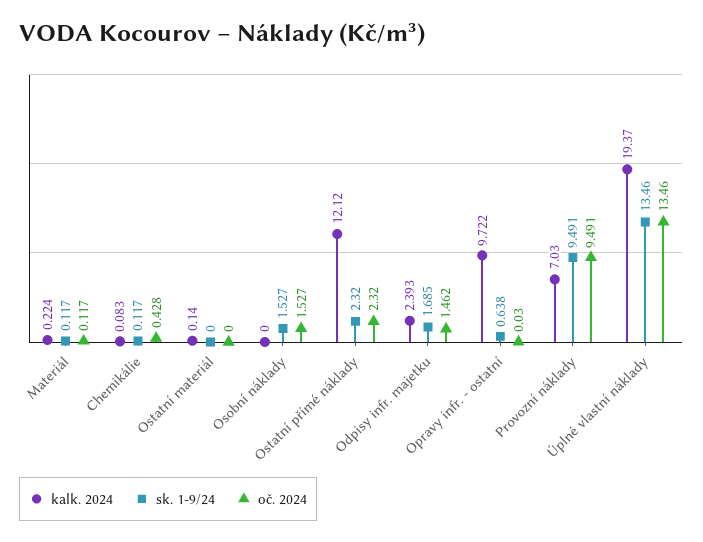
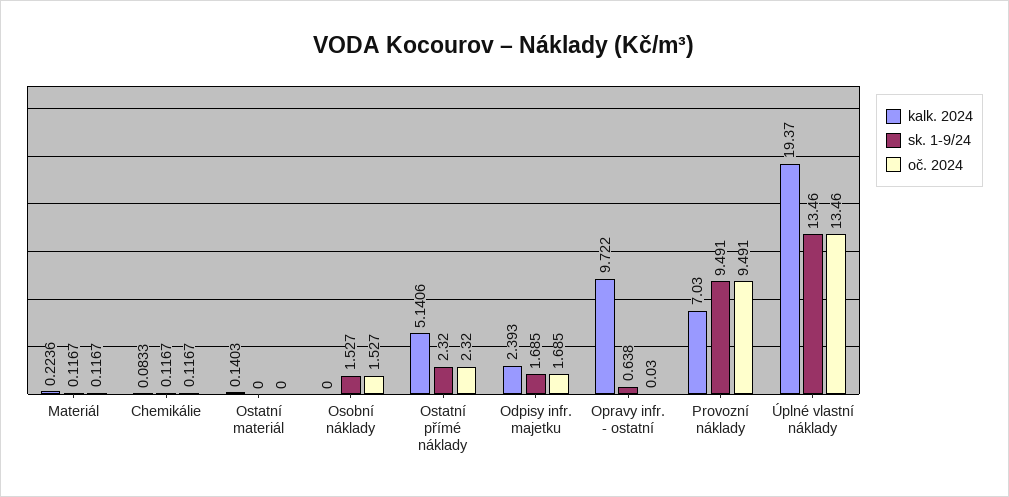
  {
    "kalk. 2024": {
      "Materiál": 0.2236,
      "Chemikálie": 0.0833,
      "Ostatní materiál": 0.1403,
      "Osobní náklady": 0,
-     "Ostatní přímé náklady": 12.12,
+     "Ostatní přímé náklady": 5.1406,
      "Odpisy infr. majetku": 2.393,
      "Opravy infr. - ostatní": 9.722,
      "Provozní náklady": 7.03,
      "Úplné vlastní náklady": 19.37
    },
    "sk. 1-9/24": {
      "Materiál": 0.1167,
      "Chemikálie": 0.1167,
      "Ostatní materiál": 0,
      "Osobní náklady": 1.527,
      "Ostatní přímé náklady": 2.32,
      "Odpisy infr. majetku": 1.685,
      "Opravy infr. - ostatní": 0.638,
      "Provozní náklady": 9.491,
      "Úplné vlastní náklady": 13.46
    },
    "oč. 2024": {
      "Materiál": 0.1167,
-     "Chemikálie": 0.428,
+     "Chemikálie": 0.1167,
      "Ostatní materiál": 0,
      "Osobní náklady": 1.527,
      "Ostatní přímé náklady": 2.32,
-     "Odpisy infr. majetku": 1.462,
+     "Odpisy infr. majetku": 1.685,
      "Opravy infr. - ostatní": 0.03,
      "Provozní náklady": 9.491,
      "Úplné vlastní náklady": 13.46
    }
  }

